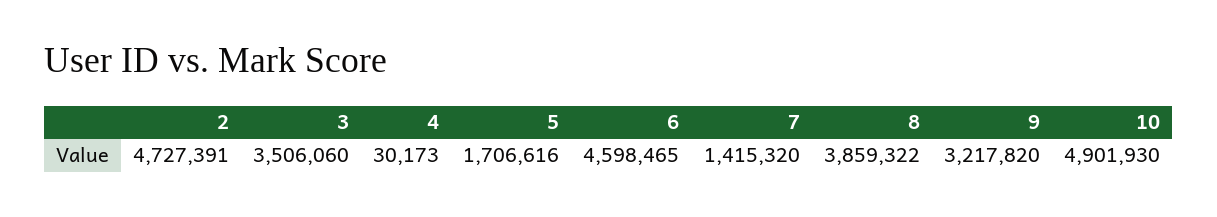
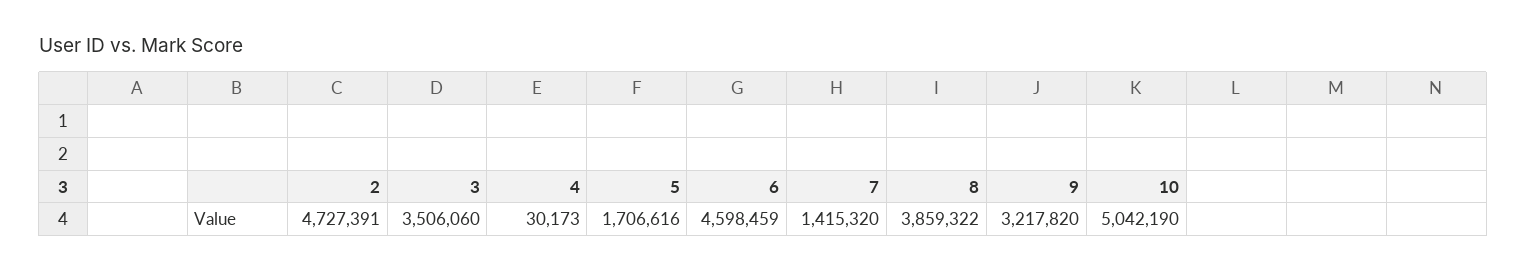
  {
    "2": 4727391,
    "3": 3506060,
    "4": 30173,
    "5": 1706616,
-   "6": 4598465,
+   "6": 4598459,
    "7": 1415320,
    "8": 3859322,
    "9": 3217820,
-   "10": 4901930
+   "10": 5042190
  }

